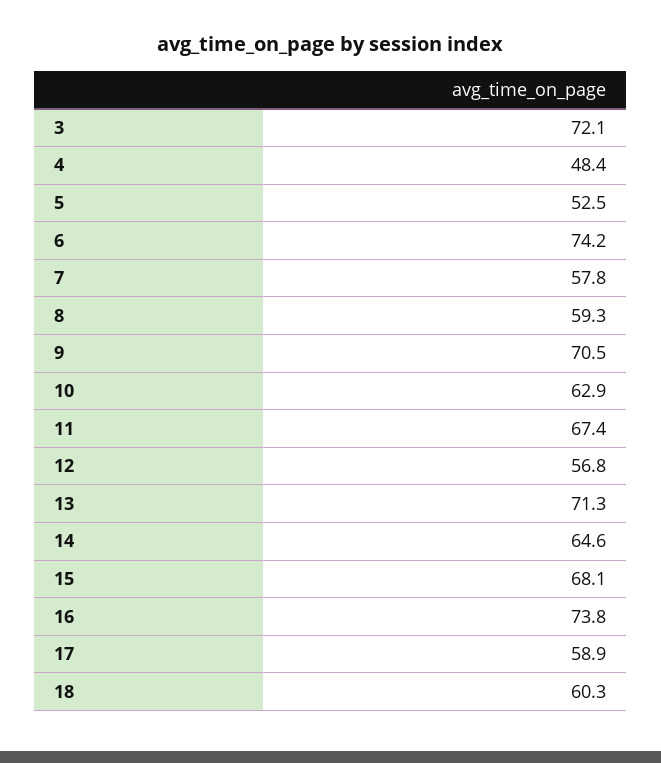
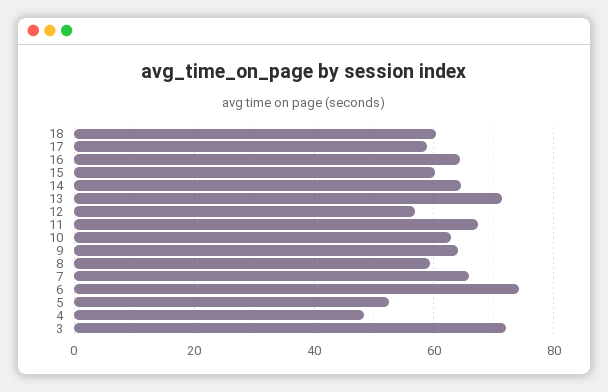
  {
    "3": 72.1,
    "4": 48.4,
    "5": 52.5,
    "6": 74.2,
-   "7": 57.8,
+   "7": 66,
    "8": 59.3,
-   "9": 70.5,
+   "9": 64,
    "10": 62.9,
    "11": 67.4,
    "12": 56.8,
    "13": 71.3,
    "14": 64.6,
-   "15": 68.1,
+   "15": 60,
-   "16": 73.8,
+   "16": 64,
    "17": 58.9,
    "18": 60.3
  }

